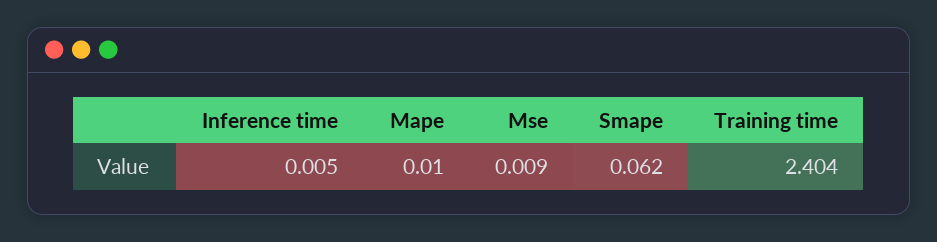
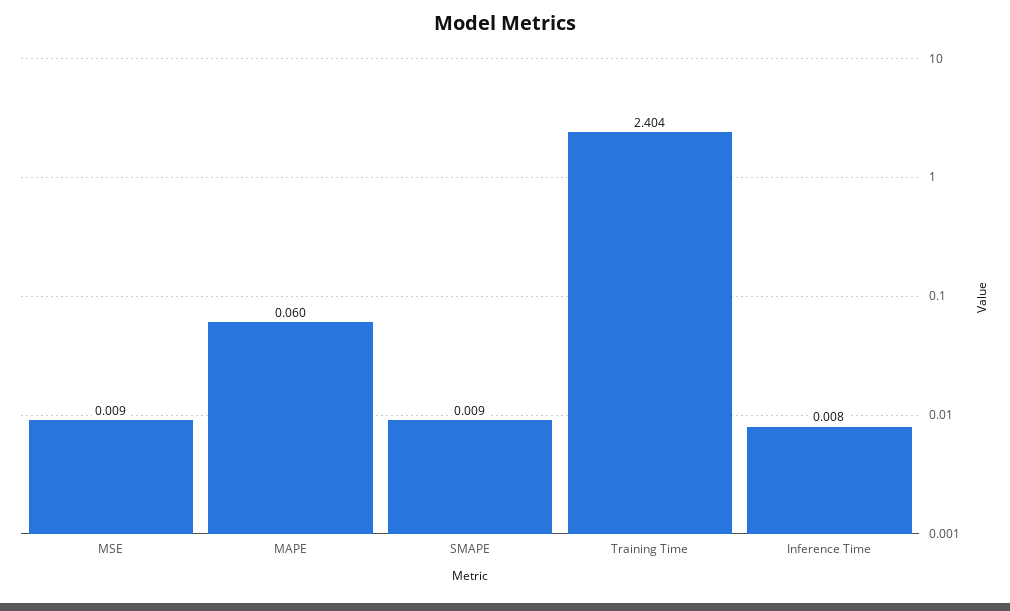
  {
-   "Inference time": 0.005,
+   "Inference time": 0.008,
-   "Mape": 0.01,
+   "Mape": 0.06,
    "Mse": 0.009,
-   "Smape": 0.062,
+   "Smape": 0.009,
    "Training time": 2.404
  }

